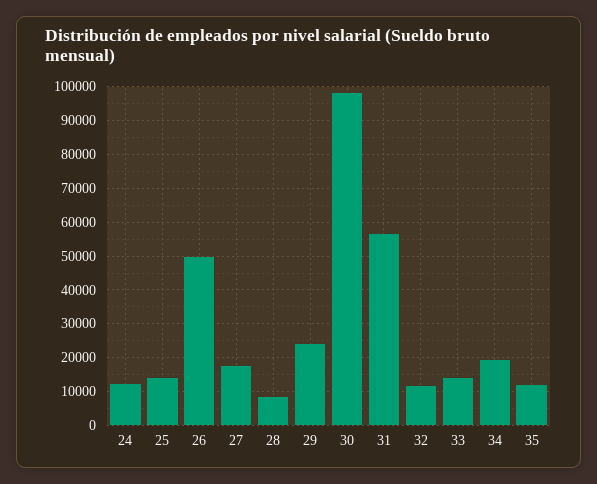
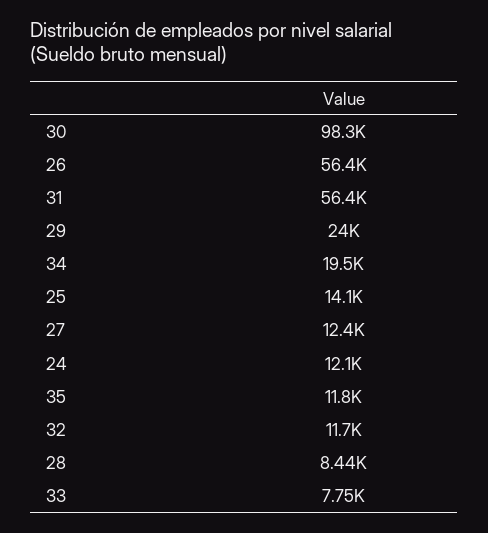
  {
    "24": 12100,
    "25": 14100,
-   "26": 50000,
+   "26": 56400,
-   "27": 18000,
+   "27": 12400,
    "28": 8440,
    "29": 24000,
    "30": 98300,
    "31": 56400,
    "32": 11700,
-   "33": 14000,
+   "33": 7750,
    "34": 19500,
    "35": 11800
  }

